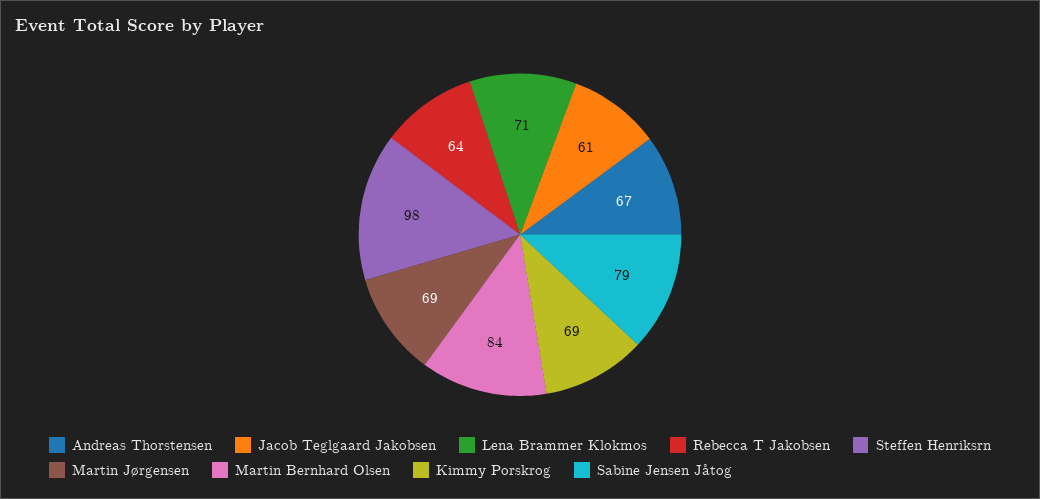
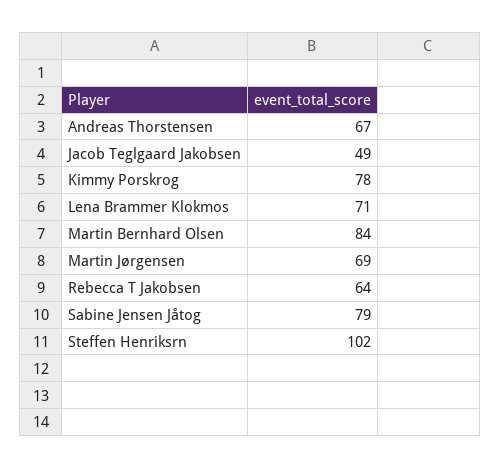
  {
    "Andreas Thorstensen": 67,
-   "Jacob Teglgaard Jakobsen": 61,
+   "Jacob Teglgaard Jakobsen": 49,
    "Lena Brammer Klokmos": 71,
    "Rebecca T Jakobsen": 64,
-   "Steffen Henriksrn": 98,
+   "Steffen Henriksrn": 102,
    "Martin Jørgensen": 69,
    "Martin Bernhard Olsen": 84,
-   "Kimmy Porskrog": 69,
+   "Kimmy Porskrog": 78,
    "Sabine Jensen Jåtog": 79
  }

